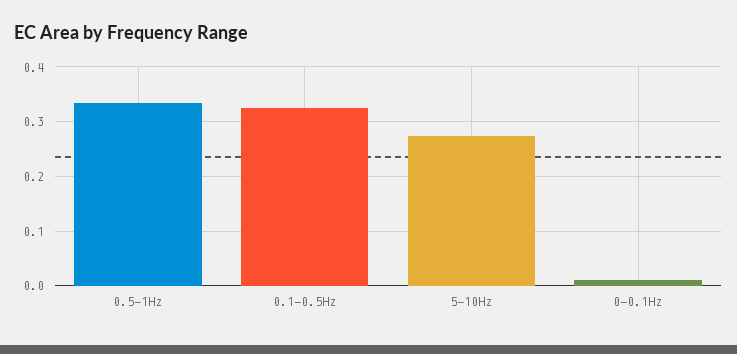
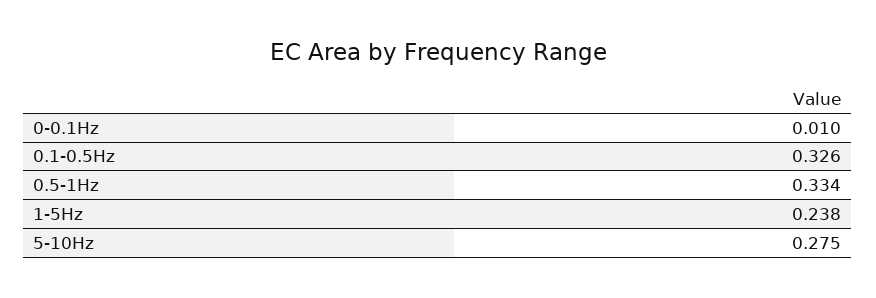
  {
    "0.5-1Hz": 0.334,
    "0.1-0.5Hz": 0.326,
    "5-10Hz": 0.275,
-   "0-0.1Hz": 0.01
+   "0-0.1Hz": 0.01,
+   "1-5Hz": 0.238
  }

